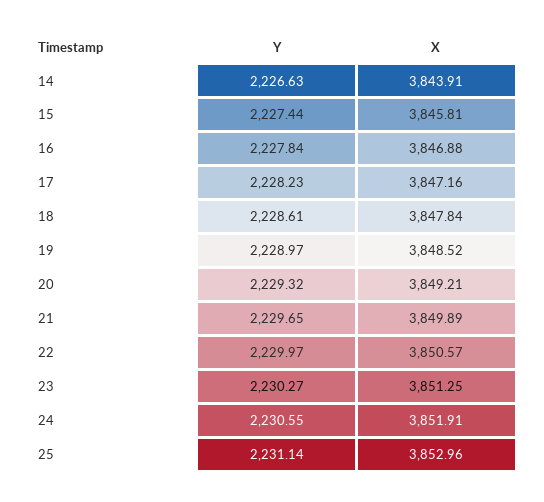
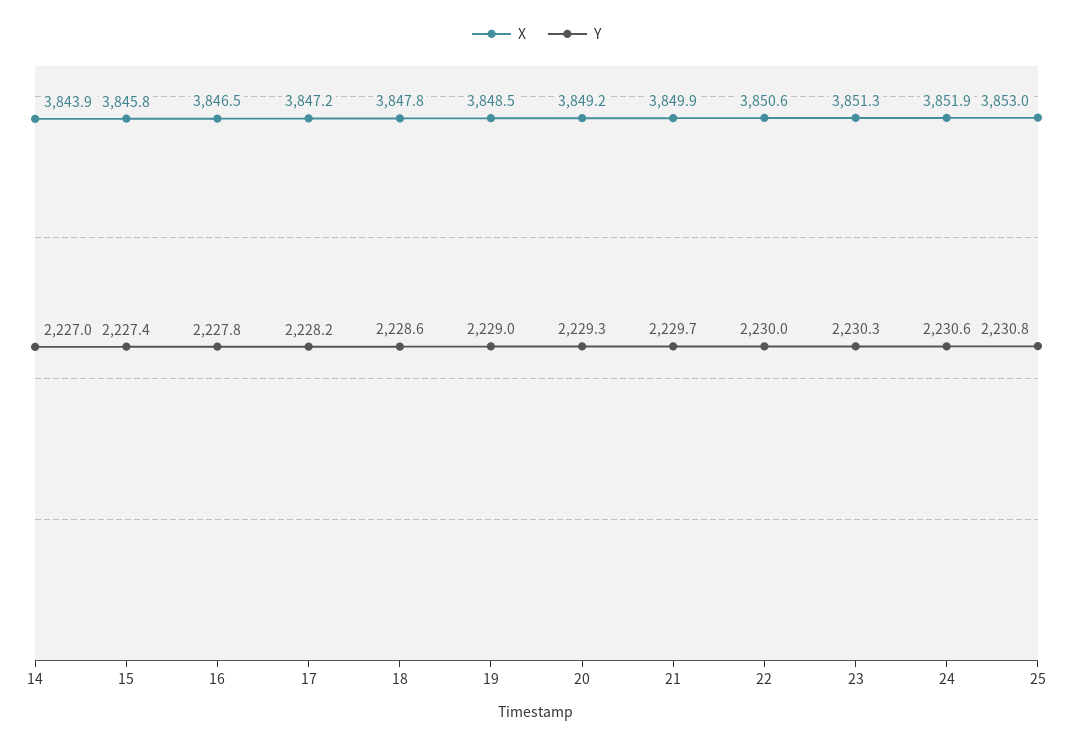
  {
    "Y": {
-     "14": 2226.63,
+     "14": 2227,
      "15": 2227.44,
      "16": 2227.84,
      "17": 2228.23,
      "18": 2228.61,
      "19": 2228.97,
      "20": 2229.32,
      "21": 2229.65,
      "22": 2229.97,
      "23": 2230.27,
      "24": 2230.55,
-     "25": 2231.14
+     "25": 2230.8
    },
    "X": {
      "14": 3843.91,
      "15": 3845.81,
-     "16": 3846.88,
+     "16": 3846.5,
      "17": 3847.16,
      "18": 3847.84,
      "19": 3848.52,
      "20": 3849.21,
      "21": 3849.89,
      "22": 3850.57,
      "23": 3851.25,
      "24": 3851.91,
      "25": 3852.96
    }
  }

